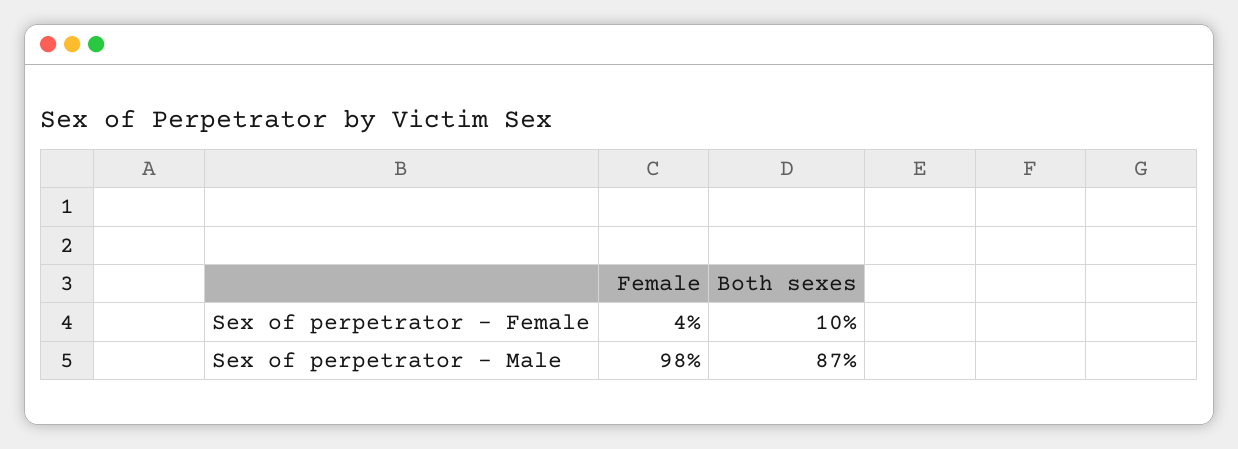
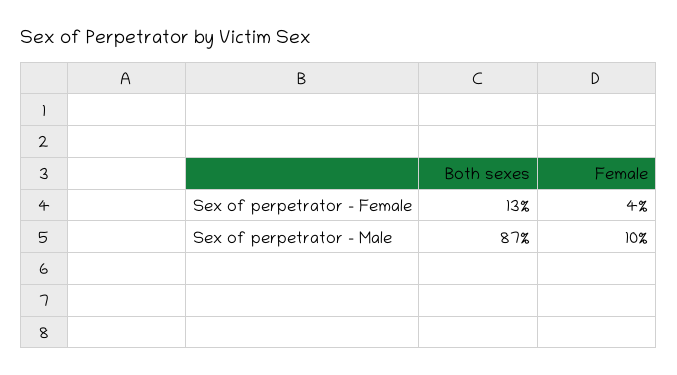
  {
    "Female": {
      "Sex of perpetrator - Female": 4,
-     "Sex of perpetrator - Male": 98
+     "Sex of perpetrator - Male": 10
    },
    "Both sexes": {
-     "Sex of perpetrator - Female": 10,
+     "Sex of perpetrator - Female": 13,
      "Sex of perpetrator - Male": 87
    }
  }

